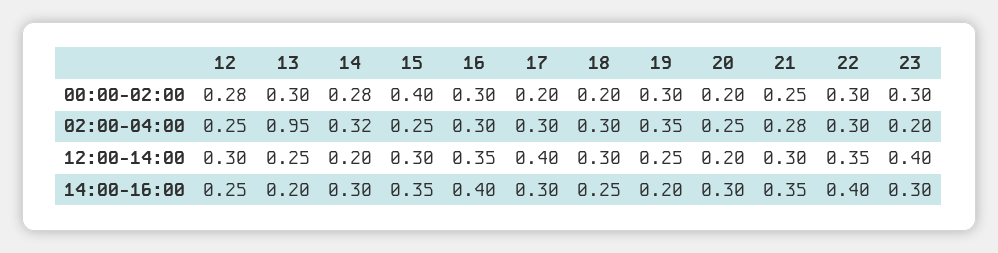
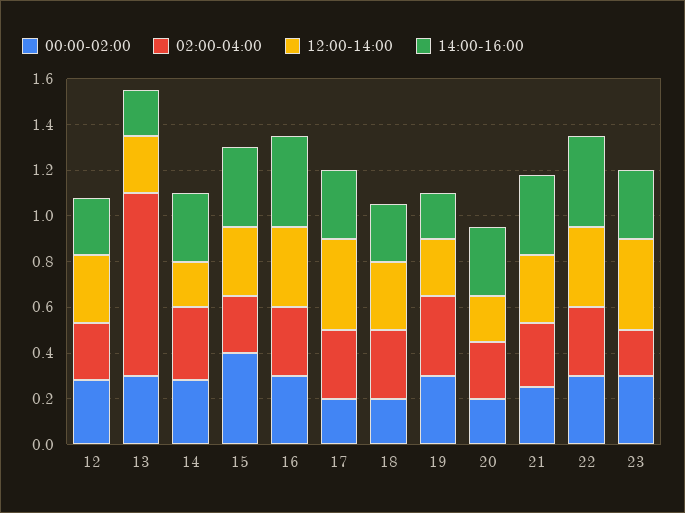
  {
    "00:00-02:00": {
      "12": 0.28,
      "13": 0.3,
      "14": 0.28,
      "15": 0.4,
      "16": 0.3,
      "17": 0.2,
      "18": 0.2,
      "19": 0.3,
      "20": 0.2,
      "21": 0.25,
      "22": 0.3,
      "23": 0.3
    },
    "02:00-04:00": {
      "12": 0.25,
-     "13": 0.95,
+     "13": 0.8,
      "14": 0.32,
      "15": 0.25,
      "16": 0.3,
      "17": 0.3,
      "18": 0.3,
      "19": 0.35,
      "20": 0.25,
      "21": 0.28,
      "22": 0.3,
      "23": 0.2
    },
    "12:00-14:00": {
      "12": 0.3,
      "13": 0.25,
      "14": 0.2,
      "15": 0.3,
      "16": 0.35,
      "17": 0.4,
      "18": 0.3,
      "19": 0.25,
      "20": 0.2,
      "21": 0.3,
      "22": 0.35,
      "23": 0.4
    },
    "14:00-16:00": {
      "12": 0.25,
      "13": 0.2,
      "14": 0.3,
      "15": 0.35,
      "16": 0.4,
      "17": 0.3,
      "18": 0.25,
      "19": 0.2,
      "20": 0.3,
      "21": 0.35,
      "22": 0.4,
      "23": 0.3
    }
  }

